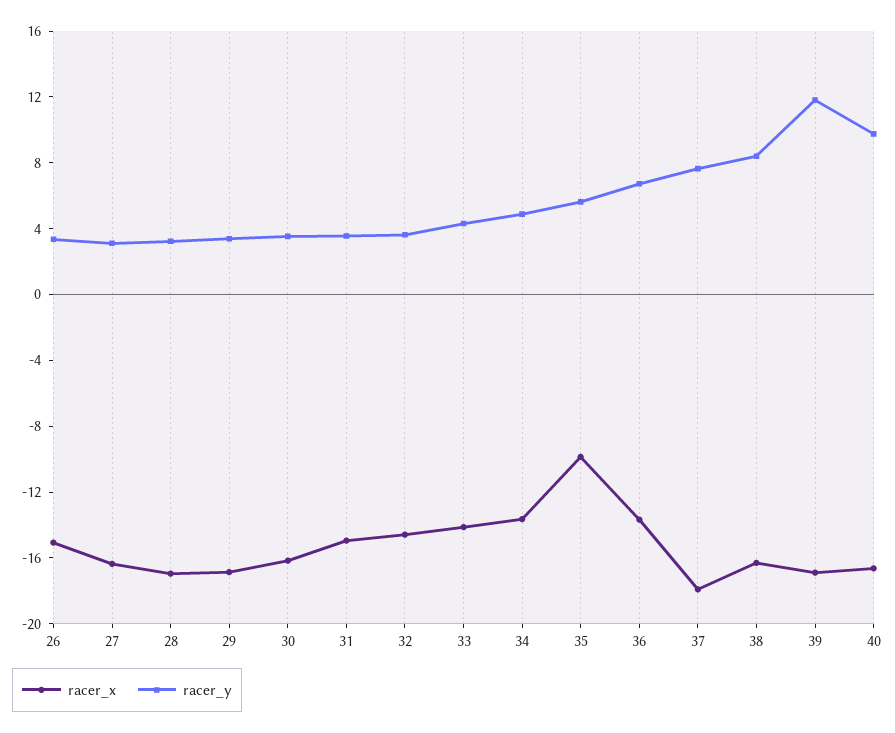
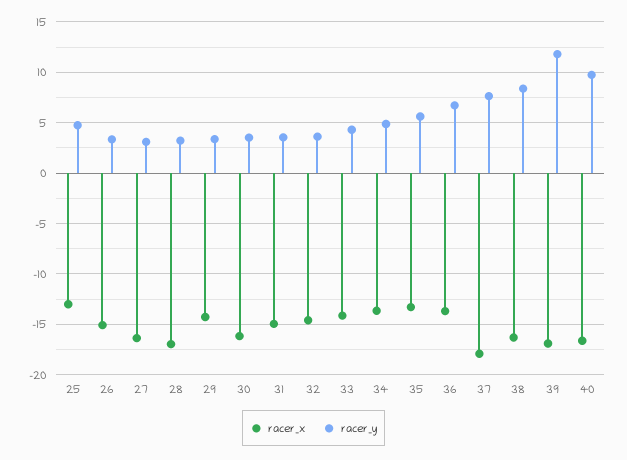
  {
    "racer_x": {
      "26": -15,
      "27": -16,
      "28": -17,
-     "29": -17,
+     "29": -14,
      "30": -16,
      "31": -15,
      "32": -15,
      "33": -14,
      "34": -14,
-     "35": -10,
+     "35": -13,
      "36": -14,
      "37": -18,
      "38": -16,
      "39": -17,
-     "40": -17
+     "40": -17,
+     "25": -13
    },
    "racer_y": {
      "26": 3,
      "27": 3,
      "28": 3,
      "29": 3,
      "30": 4,
      "31": 4,
      "32": 4,
      "33": 4,
      "34": 5,
      "35": 6,
      "36": 7,
      "37": 8,
      "38": 8,
      "39": 12,
-     "40": 10
+     "40": 10,
+     "25": 5
    }
  }

